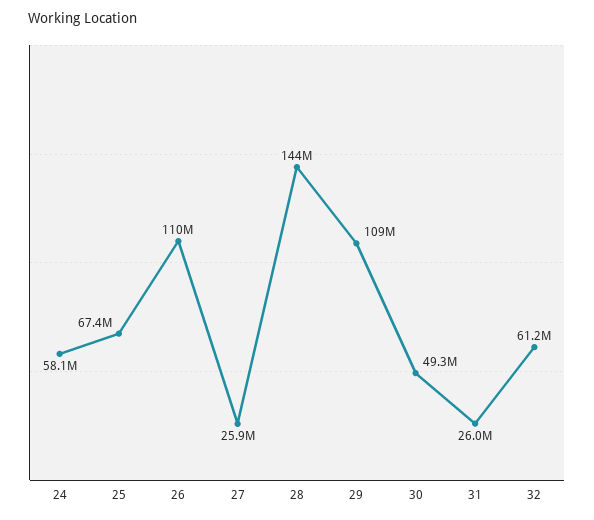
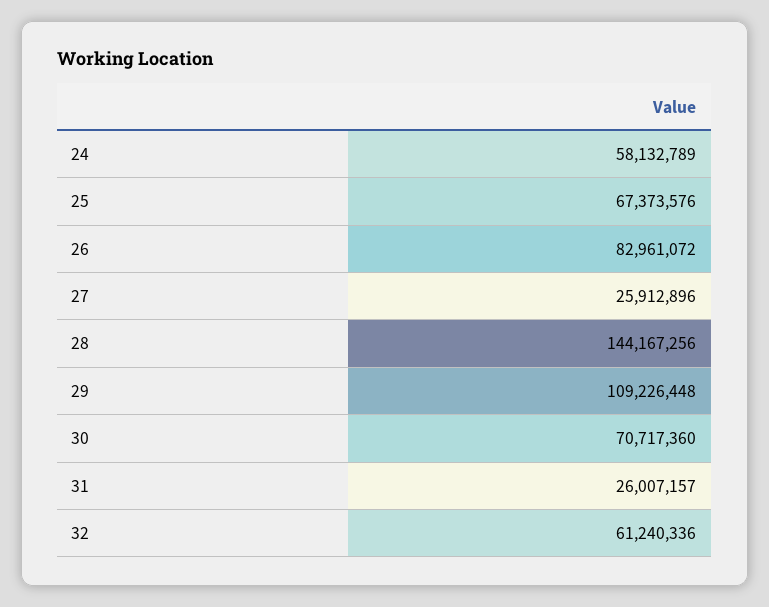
  {
    "24": 58132789,
    "25": 67373576,
-   "26": 110000000,
+   "26": 82961072,
    "27": 25912896,
    "28": 144167256,
    "29": 109226448,
-   "30": 49300000,
+   "30": 70717360,
    "31": 26007157,
    "32": 61240336
  }

